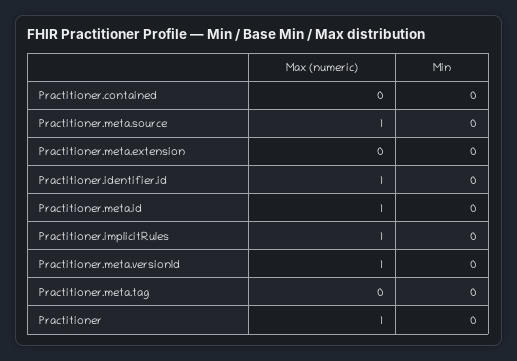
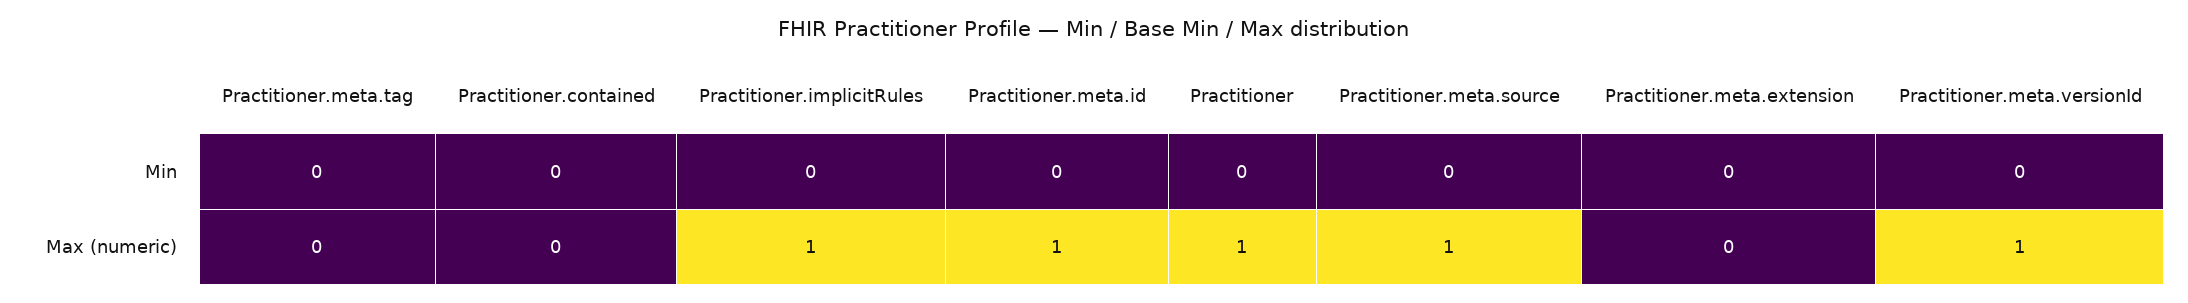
  {
    "Max (numeric)": {
      "Practitioner.contained": 0,
      "Practitioner.meta.source": 1,
      "Practitioner.meta.extension": 0,
-     "Practitioner.identifier.id": 1,
      "Practitioner.meta.id": 1,
      "Practitioner.implicitRules": 1,
      "Practitioner.meta.versionId": 1,
      "Practitioner.meta.tag": 0,
      "Practitioner": 1
    },
    "Min": {
      "Practitioner.contained": 0,
      "Practitioner.meta.source": 0,
      "Practitioner.meta.extension": 0,
-     "Practitioner.identifier.id": 0,
      "Practitioner.meta.id": 0,
      "Practitioner.implicitRules": 0,
      "Practitioner.meta.versionId": 0,
      "Practitioner.meta.tag": 0,
      "Practitioner": 0
    }
  }

